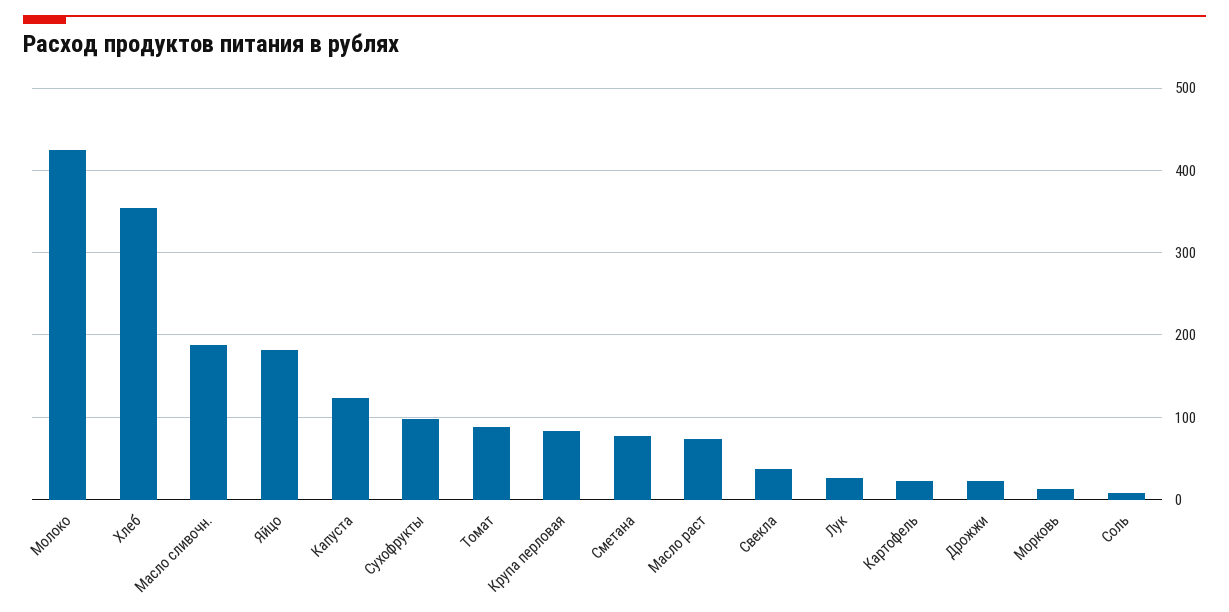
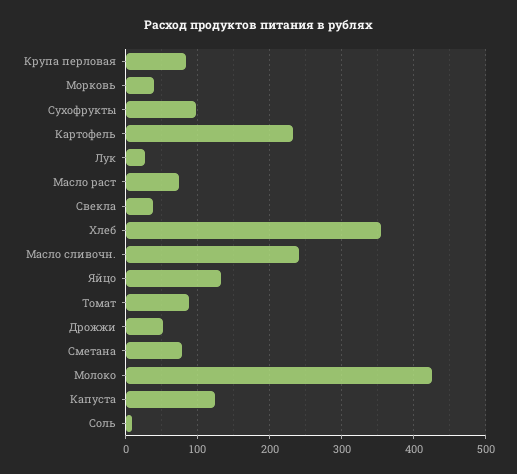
  {
    "Молоко": 430,
    "Хлеб": 350,
-   "Масло сливочн.": 190,
+   "Масло сливочн.": 240,
-   "Яйцо": 180,
+   "Яйцо": 130,
    "Капуста": 120,
    "Сухофрукты": 100,
    "Томат": 90,
    "Крупа перловая": 80,
    "Сметана": 80,
    "Масло раст": 70,
    "Свекла": 40,
    "Лук": 30,
-   "Картофель": 20,
+   "Картофель": 230,
-   "Дрожжи": 20,
+   "Дрожжи": 50,
-   "Морковь": 10,
+   "Морковь": 40,
    "Соль": 10
  }

